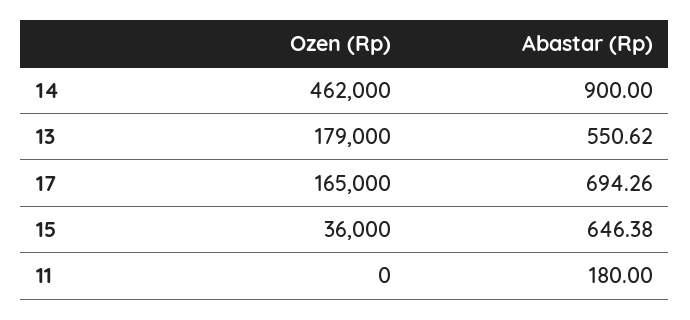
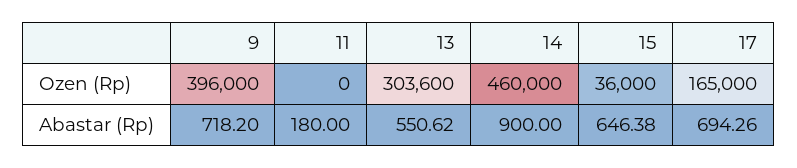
  {
    "Ozen (Rp)": {
-     "14": 462000,
+     "14": 460000,
-     "13": 179000,
+     "13": 303600,
      "17": 165000,
      "15": 36000,
-     "11": 0
+     "11": 0,
+     "9": 396000
    },
    "Abastar (Rp)": {
      "14": 900,
      "13": 550.62,
      "17": 694.26,
      "15": 646.38,
-     "11": 180
+     "11": 180,
+     "9": 718.2
    }
  }

